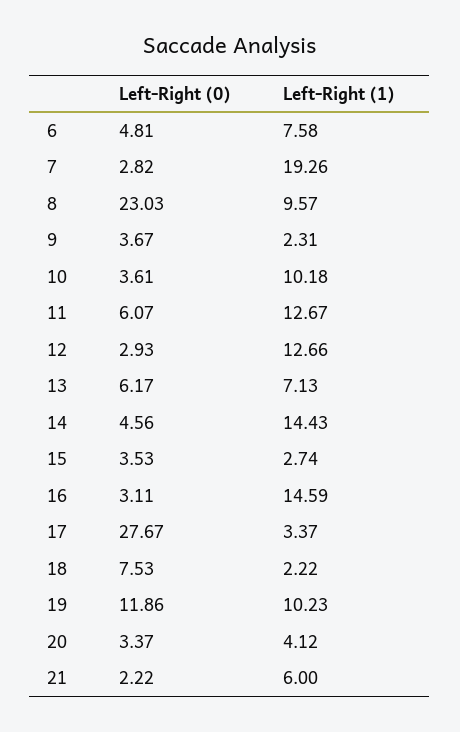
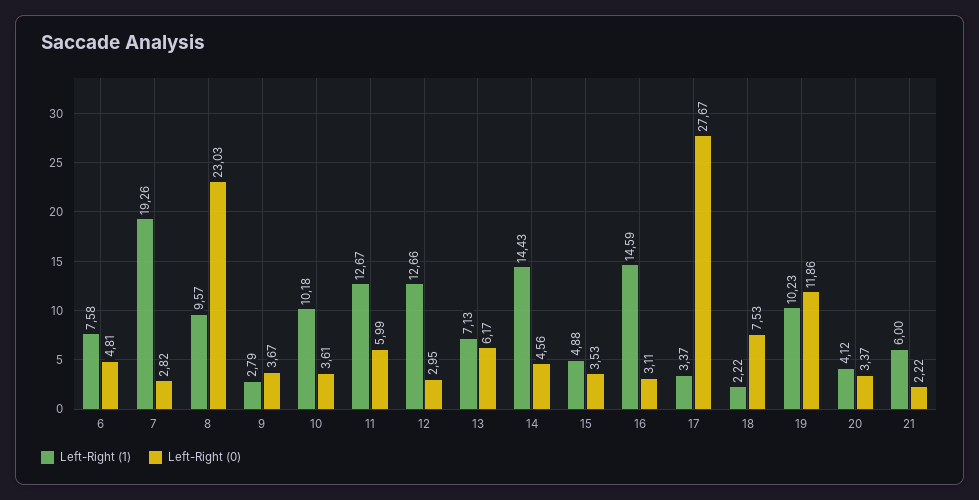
  {
    "Left-Right (0)": {
      "6": 4.81,
      "7": 2.82,
      "8": 23.03,
      "9": 3.67,
      "10": 3.61,
-     "11": 6.07,
+     "11": 5.99,
-     "12": 2.93,
+     "12": 2.95,
      "13": 6.17,
      "14": 4.56,
      "15": 3.53,
      "16": 3.11,
      "17": 27.67,
      "18": 7.53,
      "19": 11.86,
      "20": 3.37,
      "21": 2.22
    },
    "Left-Right (1)": {
      "6": 7.58,
      "7": 19.26,
      "8": 9.57,
-     "9": 2.31,
+     "9": 2.79,
      "10": 10.18,
      "11": 12.67,
      "12": 12.66,
      "13": 7.13,
      "14": 14.43,
-     "15": 2.74,
+     "15": 4.88,
      "16": 14.59,
      "17": 3.37,
      "18": 2.22,
      "19": 10.23,
      "20": 4.12,
      "21": 6
    }
  }

